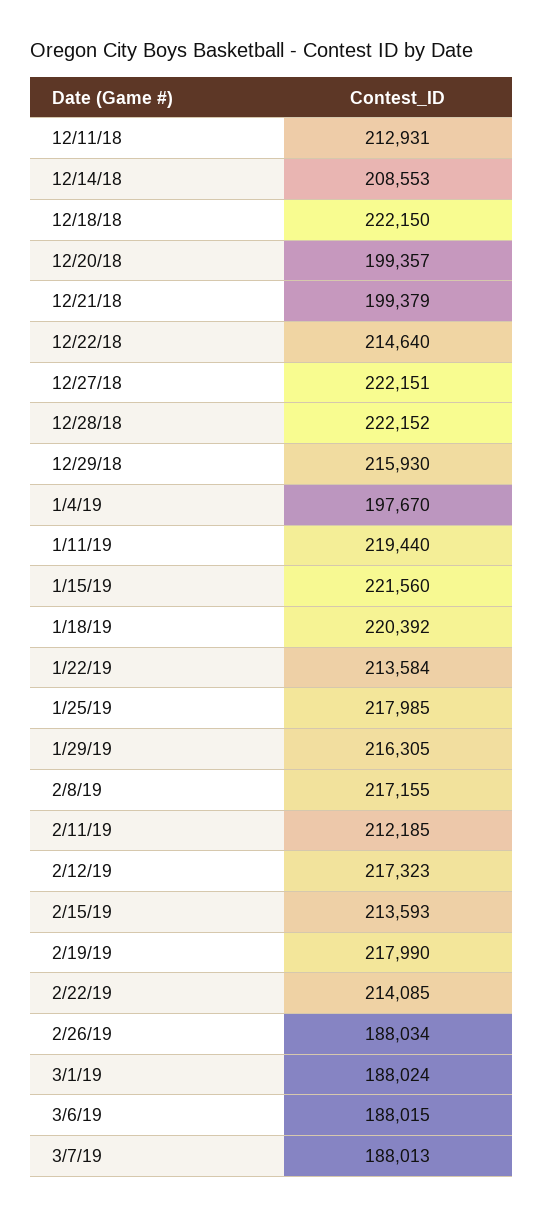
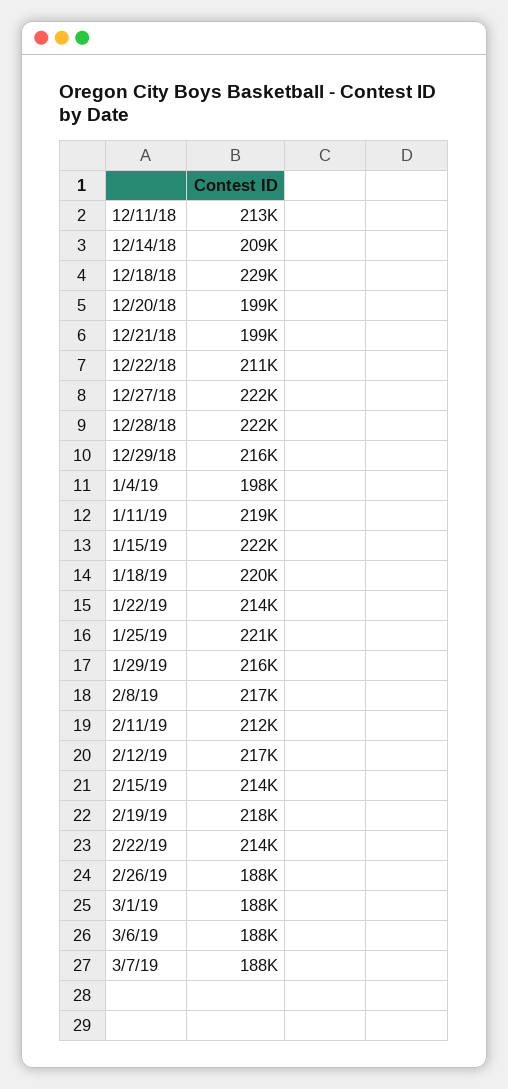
  {
    "12/11/18": 212931,
    "12/14/18": 208553,
-   "12/18/18": 222150,
+   "12/18/18": 229000,
    "12/20/18": 199357,
    "12/21/18": 199379,
-   "12/22/18": 214640,
+   "12/22/18": 211000,
    "12/27/18": 222151,
    "12/28/18": 222152,
    "12/29/18": 215930,
    "1/4/19": 197670,
    "1/11/19": 219440,
    "1/15/19": 221560,
    "1/18/19": 220392,
    "1/22/19": 213584,
-   "1/25/19": 217985,
+   "1/25/19": 221000,
    "1/29/19": 216305,
    "2/8/19": 217155,
    "2/11/19": 212185,
    "2/12/19": 217323,
    "2/15/19": 213593,
    "2/19/19": 217990,
    "2/22/19": 214085,
    "2/26/19": 188034,
    "3/1/19": 188024,
    "3/6/19": 188015,
    "3/7/19": 188013
  }

